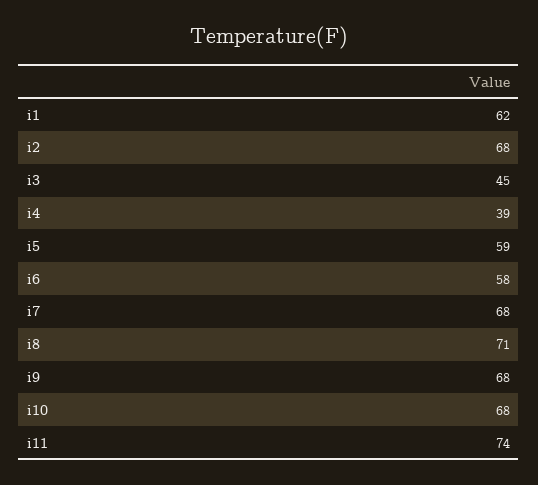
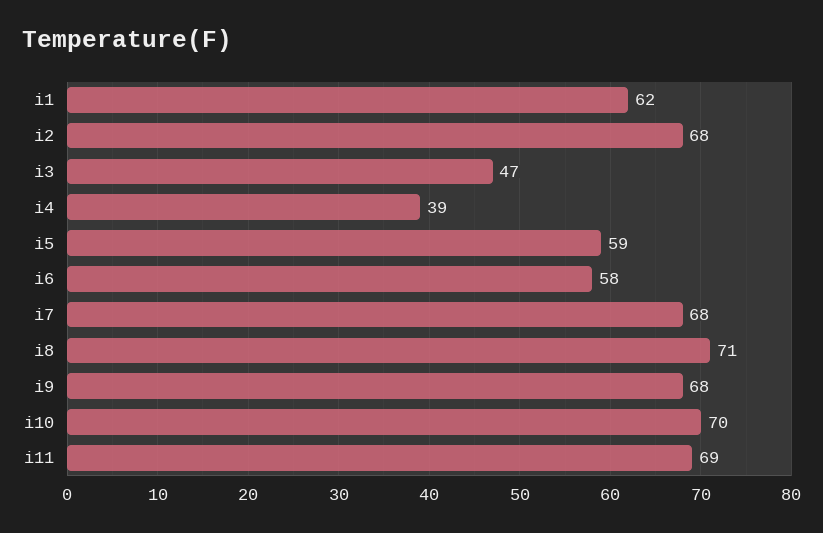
  {
    "i1": 62,
    "i2": 68,
-   "i3": 45,
+   "i3": 47,
    "i4": 39,
    "i5": 59,
    "i6": 58,
    "i7": 68,
    "i8": 71,
    "i9": 68,
-   "i10": 68,
+   "i10": 70,
-   "i11": 74
+   "i11": 69
  }

